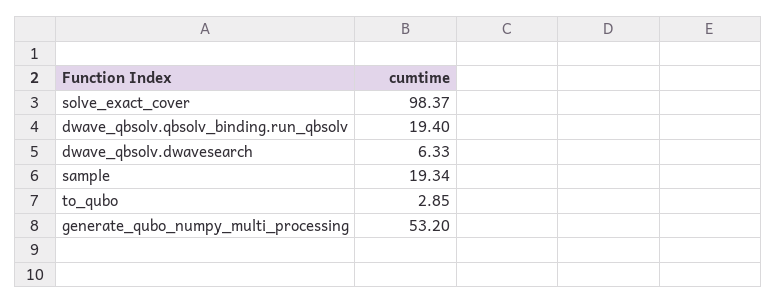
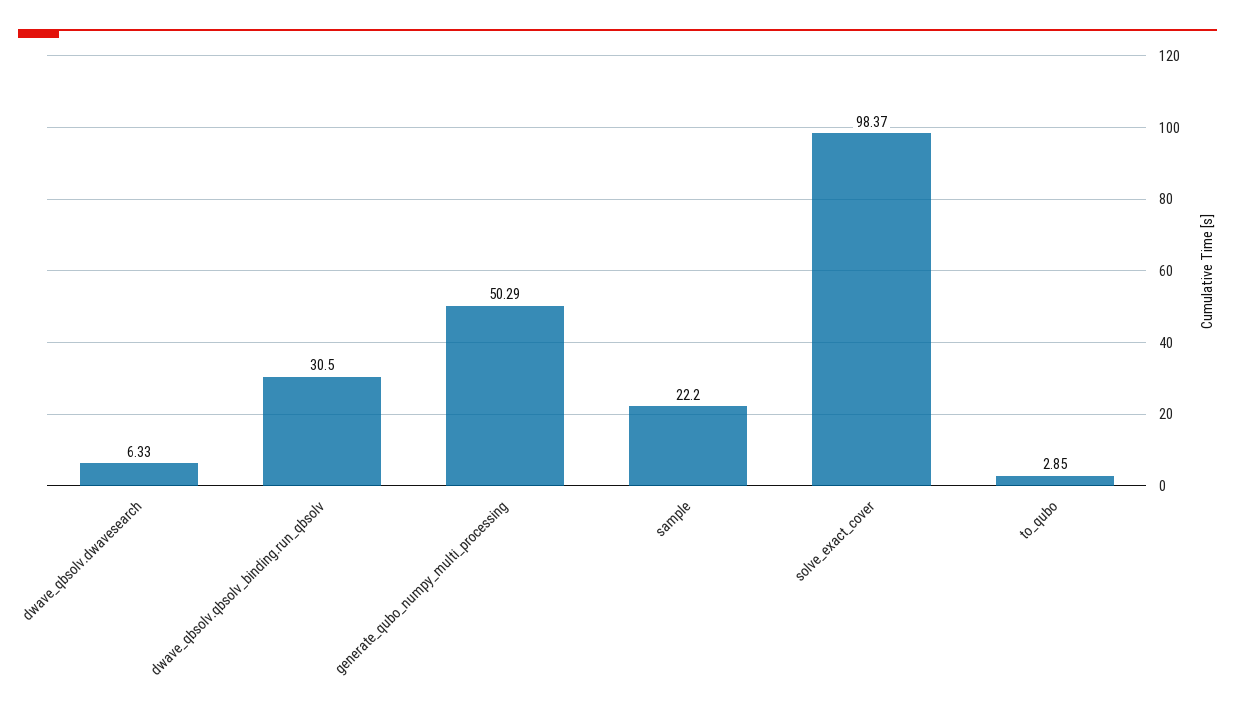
  {
    "solve_exact_cover": 98.37,
-   "dwave_qbsolv.qbsolv_binding.run_qbsolv": 19.4,
+   "dwave_qbsolv.qbsolv_binding.run_qbsolv": 30.5,
    "dwave_qbsolv.dwavesearch": 6.33,
-   "sample": 19.34,
+   "sample": 22.2,
    "to_qubo": 2.85,
-   "generate_qubo_numpy_multi_processing": 53.2
+   "generate_qubo_numpy_multi_processing": 50.29
  }

